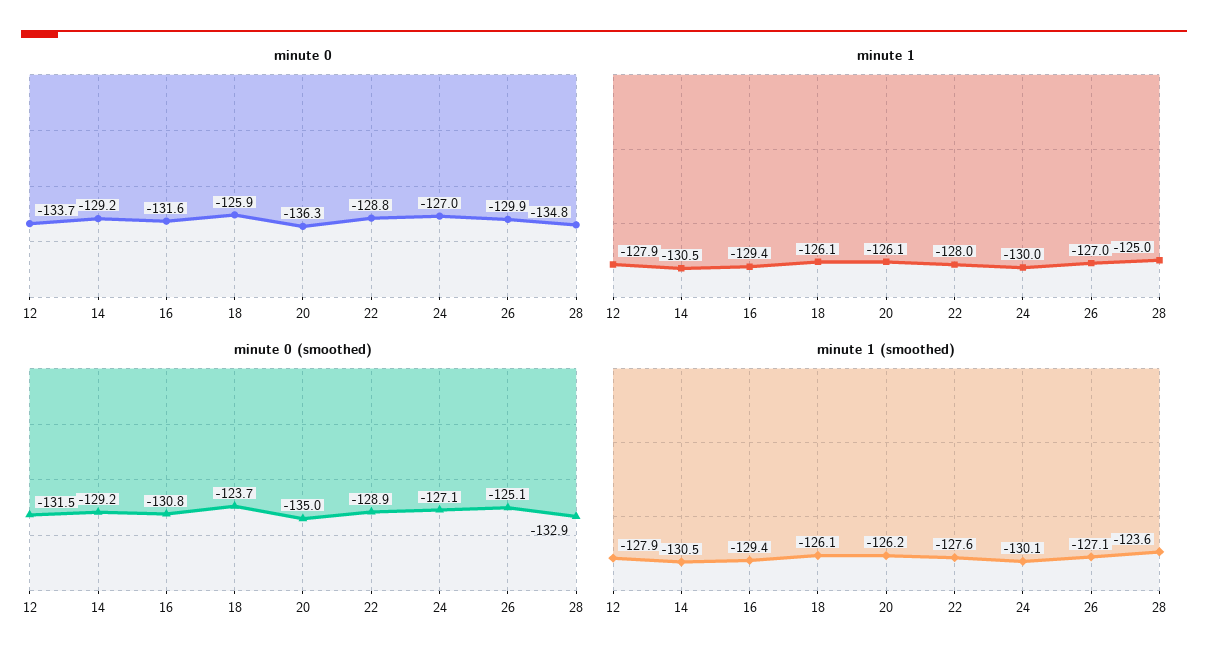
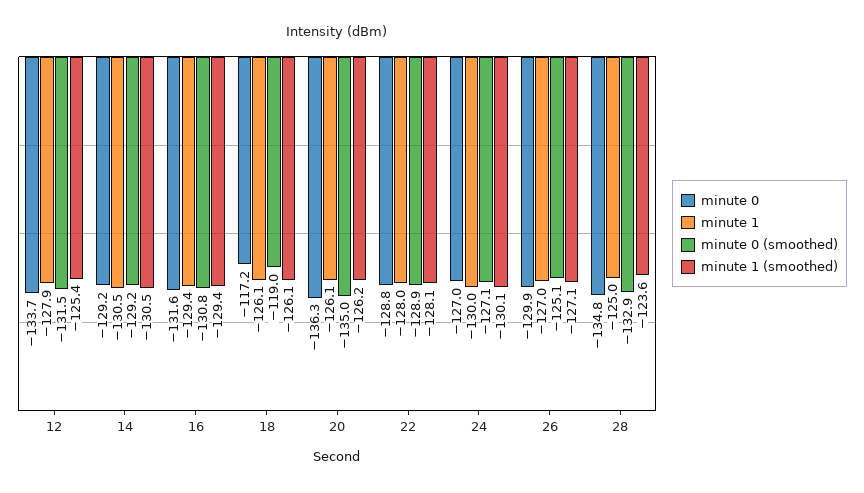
  {
    "minute 0": {
      "12": -133.7,
      "14": -129.2,
      "16": -131.6,
-     "18": -125.9,
+     "18": -117.2,
      "20": -136.3,
      "22": -128.8,
      "24": -127,
      "26": -129.9,
      "28": -134.8
    },
    "minute 1": {
      "12": -127.9,
      "14": -130.5,
      "16": -129.4,
      "18": -126.1,
      "20": -126.1,
      "22": -128,
      "24": -130,
      "26": -127,
      "28": -125
    },
    "minute 0 (smoothed)": {
      "12": -131.5,
      "14": -129.2,
      "16": -130.8,
-     "18": -123.7,
+     "18": -119,
      "20": -135,
      "22": -128.9,
      "24": -127.1,
      "26": -125.1,
      "28": -132.9
    },
    "minute 1 (smoothed)": {
-     "12": -127.9,
+     "12": -125.4,
      "14": -130.5,
      "16": -129.4,
      "18": -126.1,
      "20": -126.2,
-     "22": -127.6,
+     "22": -128.1,
      "24": -130.1,
      "26": -127.1,
      "28": -123.6
    }
  }

